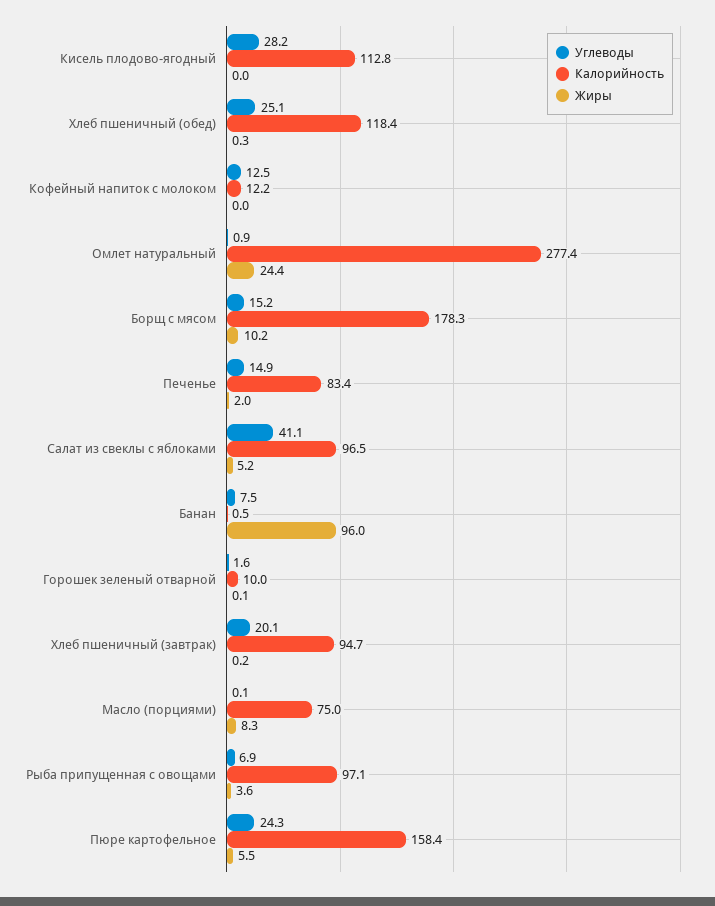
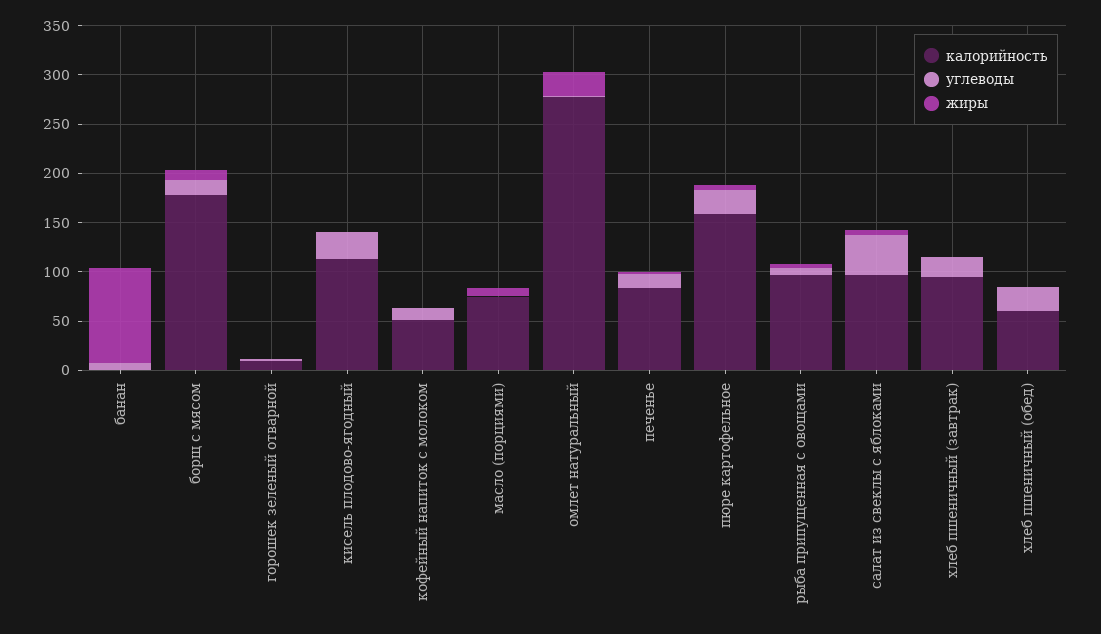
  {
    "Углеводы": {
      "Кисель плодово-ягодный": 28.2,
      "Хлеб пшеничный (обед)": 25.1,
      "Кофейный напиток с молоком": 12.5,
      "Омлет натуральный": 0.9,
      "Борщ с мясом": 15.2,
      "Печенье": 14.9,
      "Салат из свеклы с яблоками": 41.1,
      "Банан": 7.5,
      "Горошек зеленый отварной": 1.6,
      "Хлеб пшеничный (завтрак)": 20.1,
      "Масло (порциями)": 0.1,
      "Рыба припущенная с овощами": 6.9,
      "Пюре картофельное": 24.3
    },
    "Калорийность": {
      "Кисель плодово-ягодный": 112.8,
-     "Хлеб пшеничный (обед)": 118.4,
+     "Хлеб пшеничный (обед)": 60,
-     "Кофейный напиток с молоком": 12.2,
+     "Кофейный напиток с молоком": 50,
      "Омлет натуральный": 277.4,
      "Борщ с мясом": 178.3,
      "Печенье": 83.4,
      "Салат из свеклы с яблоками": 96.5,
      "Банан": 0.5,
      "Горошек зеленый отварной": 10,
      "Хлеб пшеничный (завтрак)": 94.7,
      "Масло (порциями)": 75,
      "Рыба припущенная с овощами": 97.1,
      "Пюре картофельное": 158.4
    },
    "Жиры": {
      "Кисель плодово-ягодный": 0,
      "Хлеб пшеничный (обед)": 0.3,
      "Кофейный напиток с молоком": 0,
      "Омлет натуральный": 24.4,
      "Борщ с мясом": 10.2,
      "Печенье": 2,
      "Салат из свеклы с яблоками": 5.2,
      "Банан": 96,
      "Горошек зеленый отварной": 0.1,
      "Хлеб пшеничный (завтрак)": 0.2,
      "Масло (порциями)": 8.3,
      "Рыба припущенная с овощами": 3.6,
      "Пюре картофельное": 5.5
    }
  }

